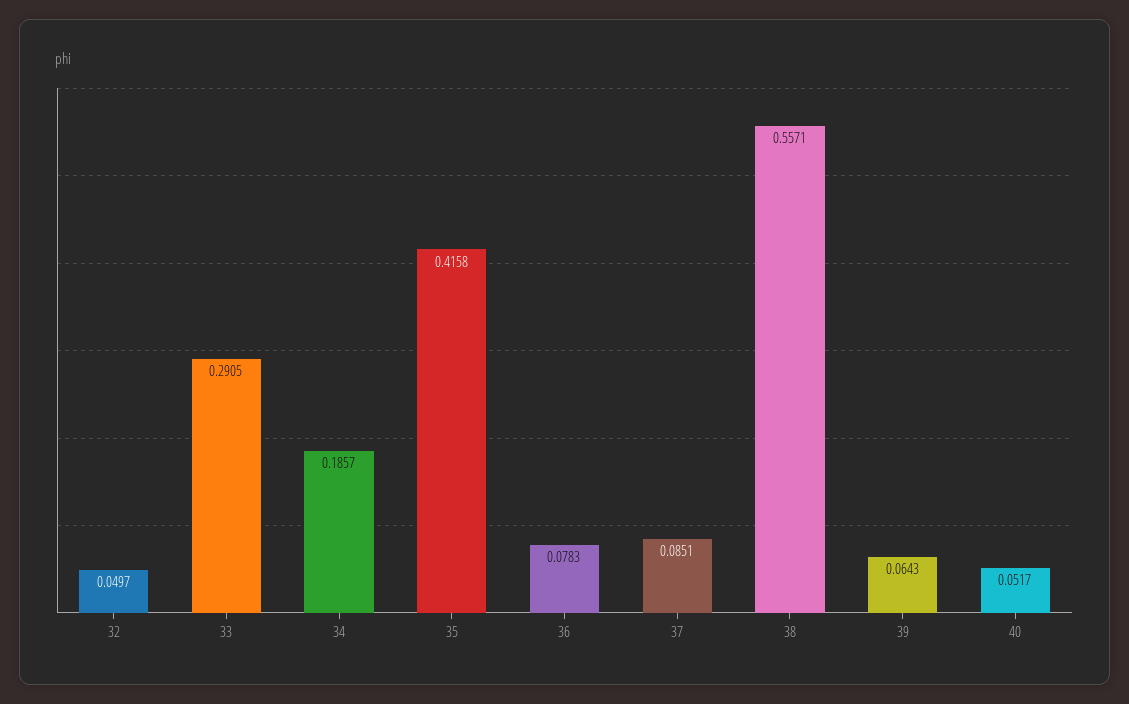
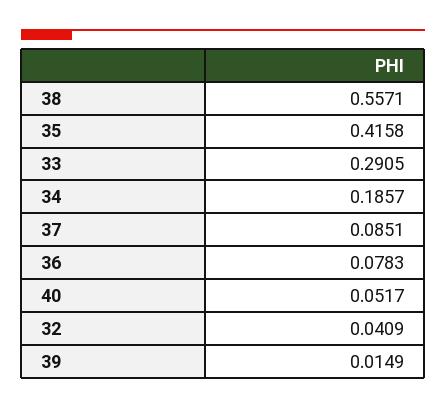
  {
-   "32": 0.0497,
+   "32": 0.0409,
    "33": 0.2905,
    "34": 0.1857,
    "35": 0.4158,
    "36": 0.0783,
    "37": 0.0851,
    "38": 0.5571,
-   "39": 0.0643,
+   "39": 0.0149,
    "40": 0.0517
  }

